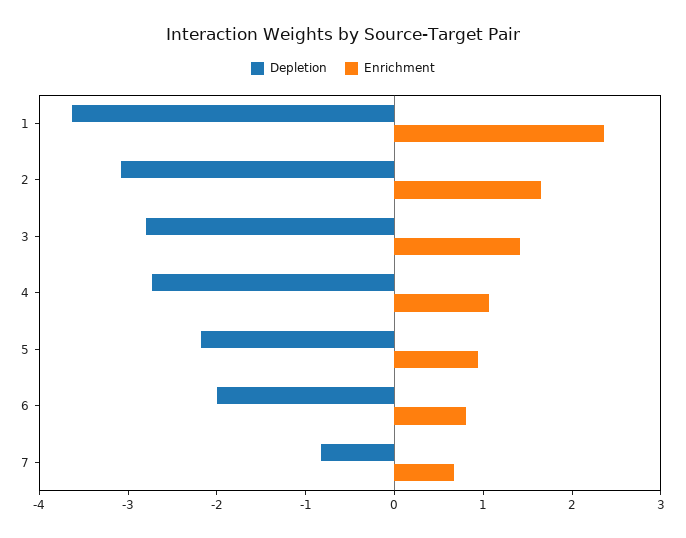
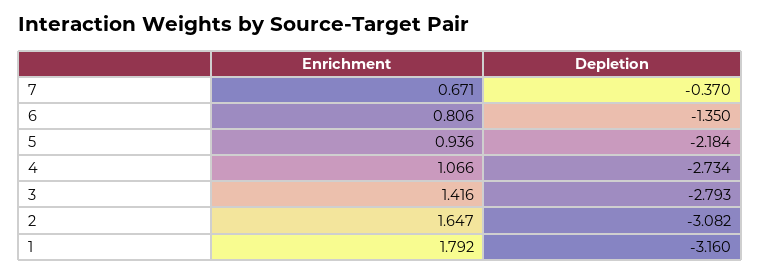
  {
    "Depletion": {
-     "1": -3.6,
+     "1": -3.16,
      "2": -3.082,
      "3": -2.793,
      "4": -2.734,
      "5": -2.184,
-     "6": -2,
+     "6": -1.35,
-     "7": -0.8
+     "7": -0.37
    },
    "Enrichment": {
-     "1": 2.4,
+     "1": 1.792,
      "2": 1.647,
      "3": 1.416,
      "4": 1.066,
      "5": 0.936,
      "6": 0.806,
      "7": 0.671
    }
  }

